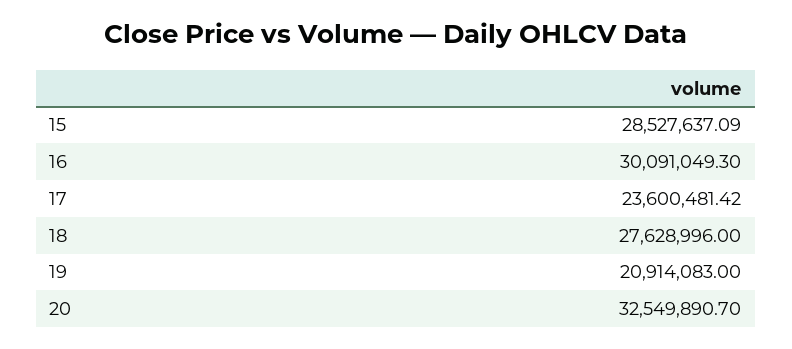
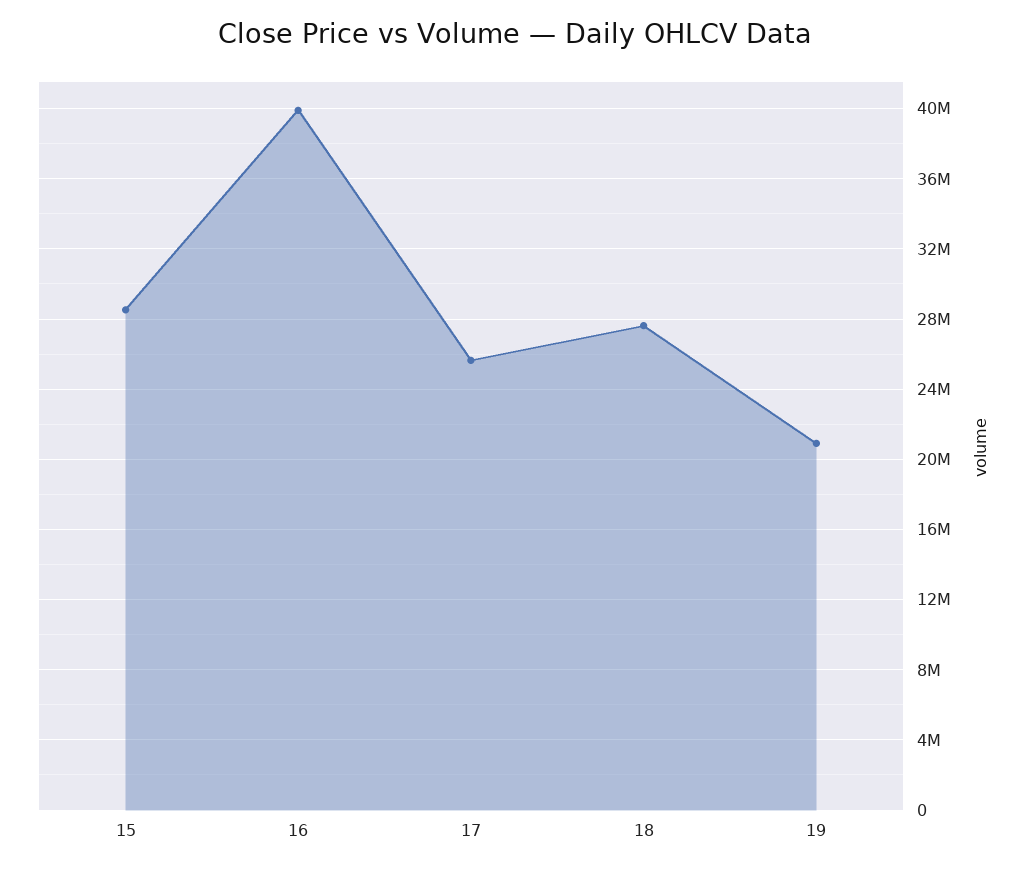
  {
    "15": 28527637.09,
-   "16": 30091049.3,
+   "16": 40000000,
-   "17": 23600481.42,
+   "17": 25500000,
    "18": 27628996,
-   "19": 20914083,
+   "19": 20914083
-   "20": 32549890.7
  }

